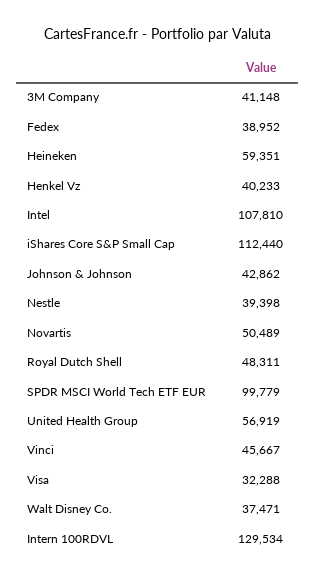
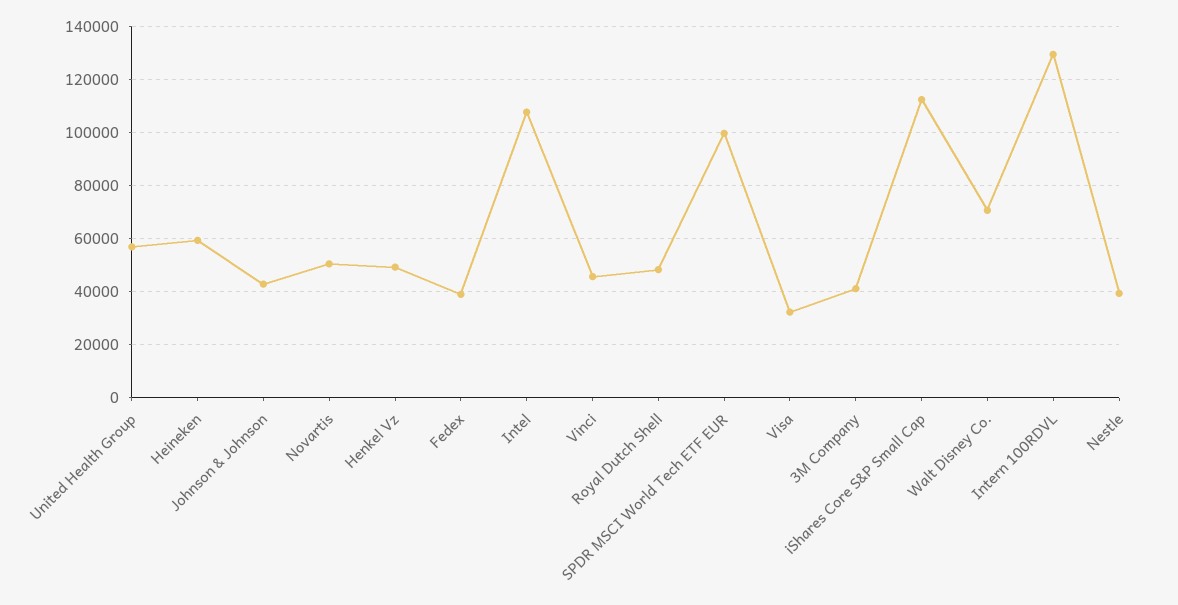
  {
    "3M Company": 41148,
    "Fedex": 38952,
    "Heineken": 59351,
-   "Henkel Vz": 40233,
+   "Henkel Vz": 50000,
    "Intel": 107810,
    "iShares Core S&P Small Cap": 112440,
    "Johnson & Johnson": 42862,
    "Nestle": 39398,
    "Novartis": 50489,
    "Royal Dutch Shell": 48311,
    "SPDR MSCI World Tech ETF EUR": 99779,
    "United Health Group": 56919,
    "Vinci": 45667,
    "Visa": 32288,
-   "Walt Disney Co.": 37471,
+   "Walt Disney Co.": 70000,
    "Intern 100RDVL": 129534
  }

